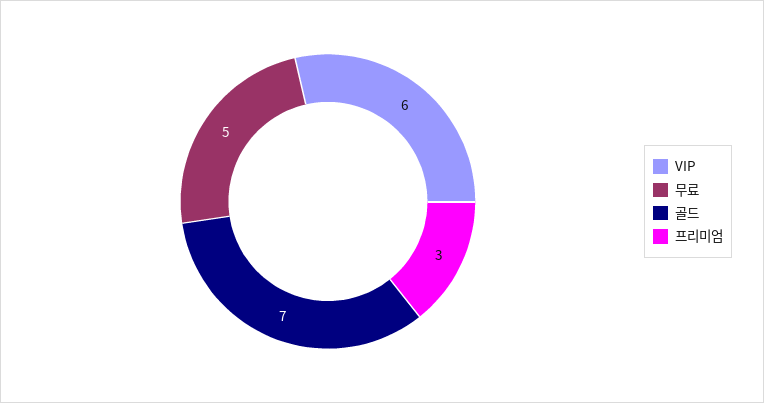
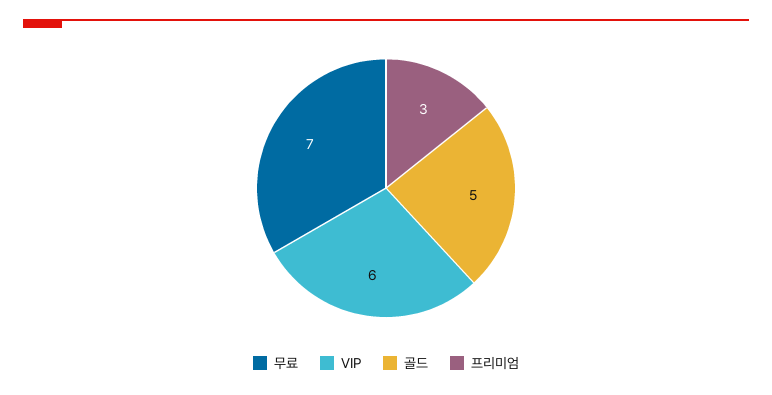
  {
    "VIP": 6,
-   "무료": 5,
+   "무료": 7,
-   "골드": 7,
+   "골드": 5,
    "프리미엄": 3
  }

